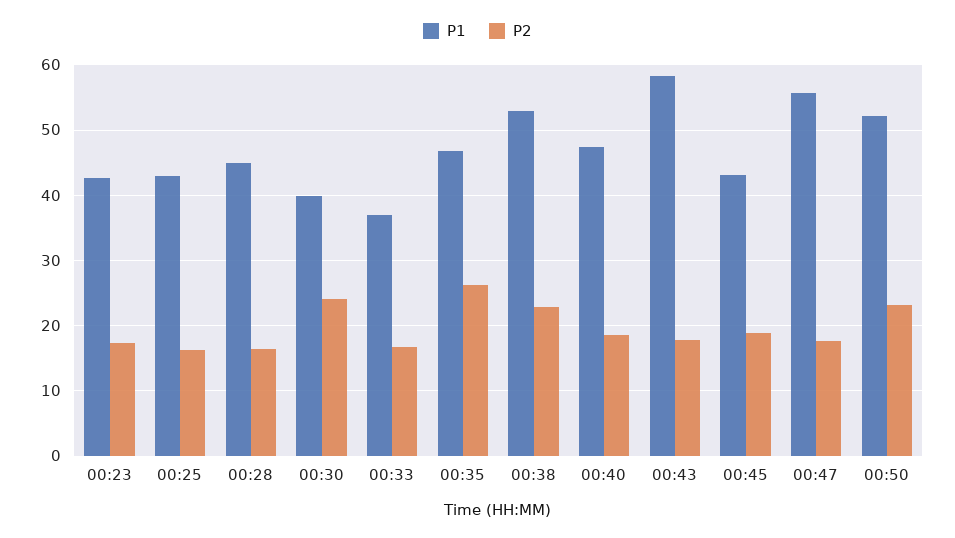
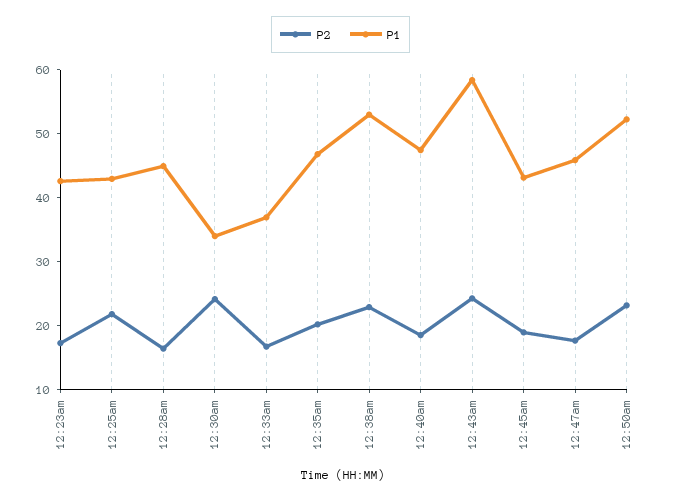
  {
    "P1": {
      "00:23": 43,
      "00:25": 43,
      "00:28": 45,
-     "00:30": 40,
+     "00:30": 34,
      "00:33": 37,
      "00:35": 47,
      "00:38": 53,
      "00:40": 47,
      "00:43": 58,
      "00:45": 43,
-     "00:47": 56,
+     "00:47": 46,
      "00:50": 52
    },
    "P2": {
      "00:23": 17,
-     "00:25": 16,
+     "00:25": 22,
      "00:28": 16,
      "00:30": 24,
      "00:33": 17,
-     "00:35": 26,
+     "00:35": 20,
      "00:38": 23,
      "00:40": 19,
-     "00:43": 18,
+     "00:43": 24,
      "00:45": 19,
      "00:47": 18,
      "00:50": 23
    }
  }

